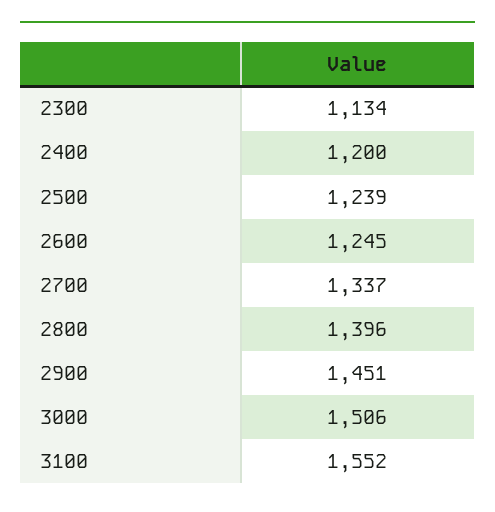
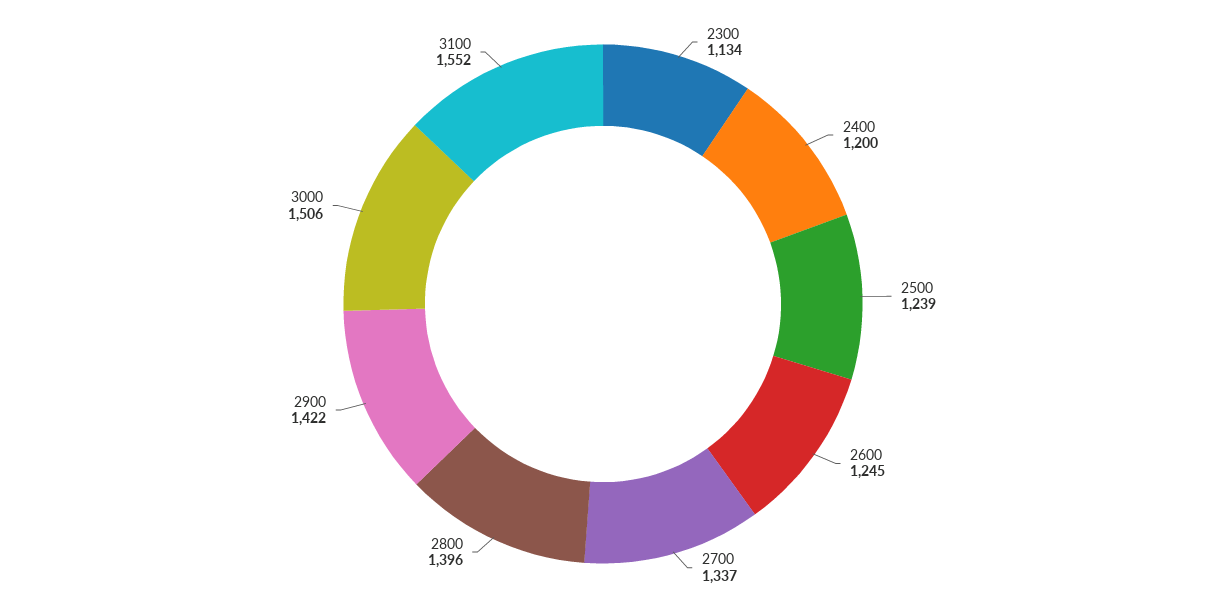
  {
    "2300": 1134,
    "2400": 1200,
    "2500": 1239,
    "2600": 1245,
    "2700": 1337,
    "2800": 1396,
-   "2900": 1451,
+   "2900": 1422,
    "3000": 1506,
    "3100": 1552
  }

